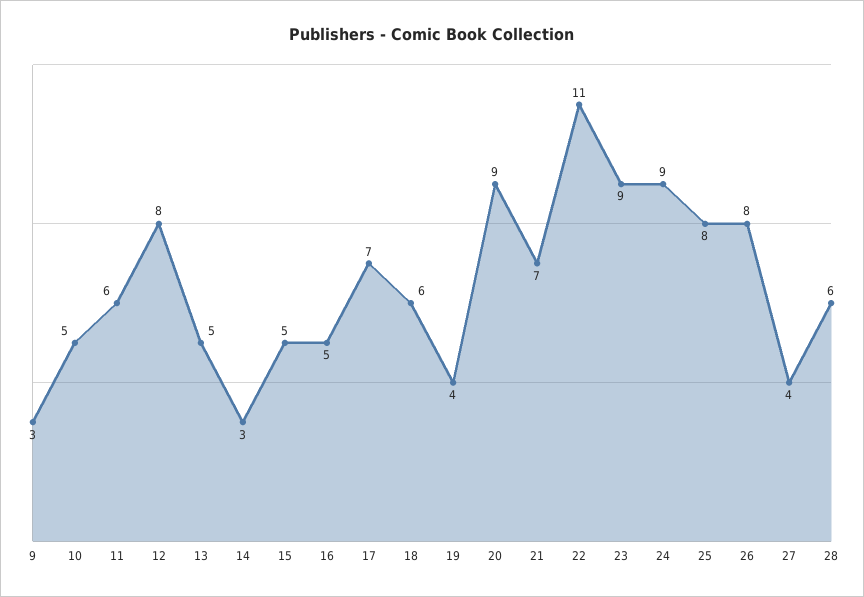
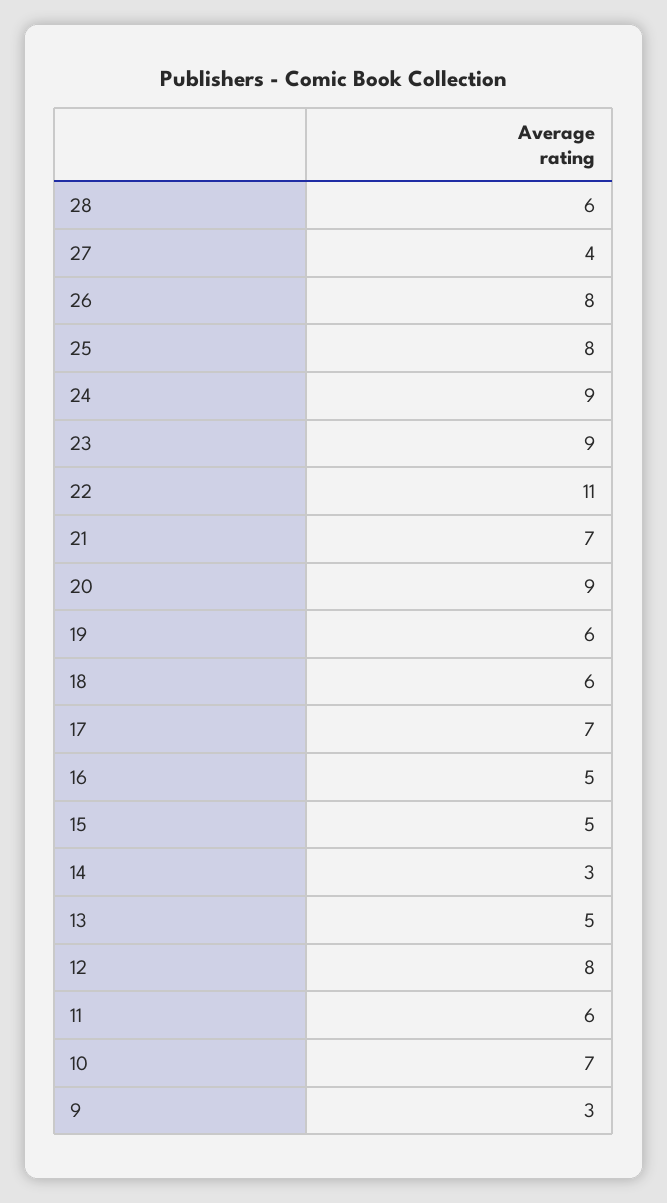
  {
    "9": 3,
-   "10": 5,
+   "10": 7,
    "11": 6,
    "12": 8,
    "13": 5,
    "14": 3,
    "15": 5,
    "16": 5,
    "17": 7,
    "18": 6,
-   "19": 4,
+   "19": 6,
    "20": 9,
    "21": 7,
    "22": 11,
    "23": 9,
    "24": 9,
    "25": 8,
    "26": 8,
    "27": 4,
    "28": 6
  }

